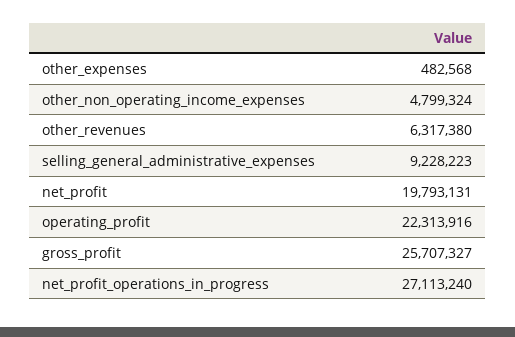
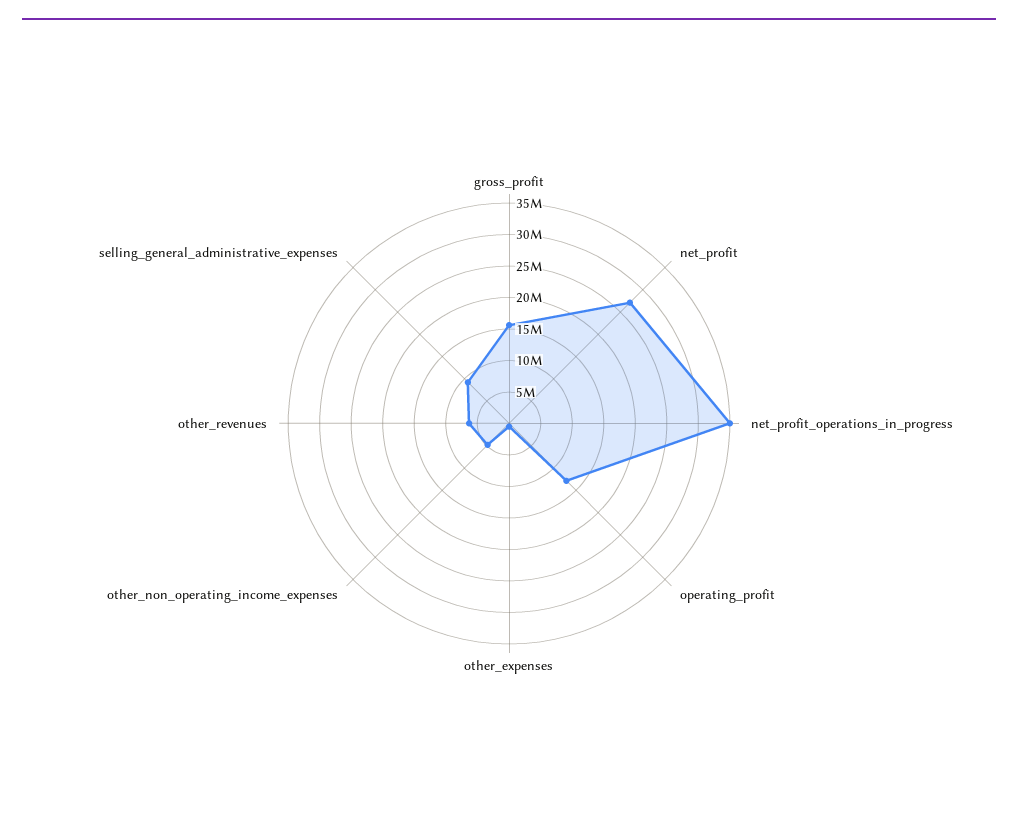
  {
    "other_expenses": 482568,
    "other_non_operating_income_expenses": 4799324,
    "other_revenues": 6317380,
    "selling_general_administrative_expenses": 9228223,
-   "net_profit": 19793131,
+   "net_profit": 27500000,
-   "operating_profit": 22313916,
+   "operating_profit": 12500000,
-   "gross_profit": 25707327,
+   "gross_profit": 15000000,
-   "net_profit_operations_in_progress": 27113240
+   "net_profit_operations_in_progress": 35000000
  }

